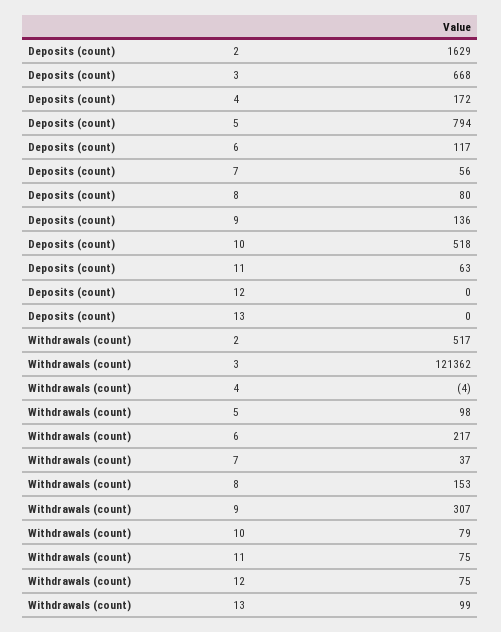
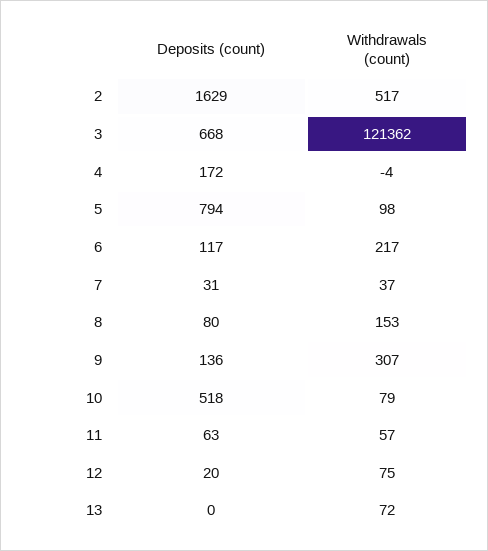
  {
    "Deposits (count)": {
      "2": 1629,
      "3": 668,
      "4": 172,
      "5": 794,
      "6": 117,
-     "7": 56,
+     "7": 31,
      "8": 80,
      "9": 136,
      "10": 518,
      "11": 63,
-     "12": 0,
+     "12": 20,
      "13": 0
    },
    "Withdrawals (count)": {
      "2": 517,
      "3": 121362,
      "4": -4,
      "5": 98,
      "6": 217,
      "7": 37,
      "8": 153,
      "9": 307,
      "10": 79,
-     "11": 75,
+     "11": 57,
      "12": 75,
-     "13": 99
+     "13": 72
    }
  }

